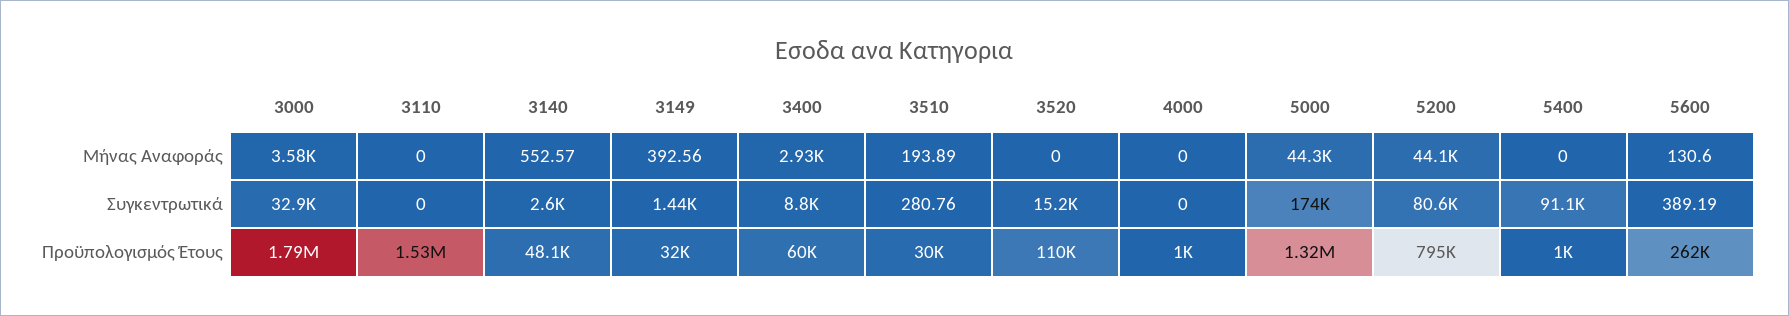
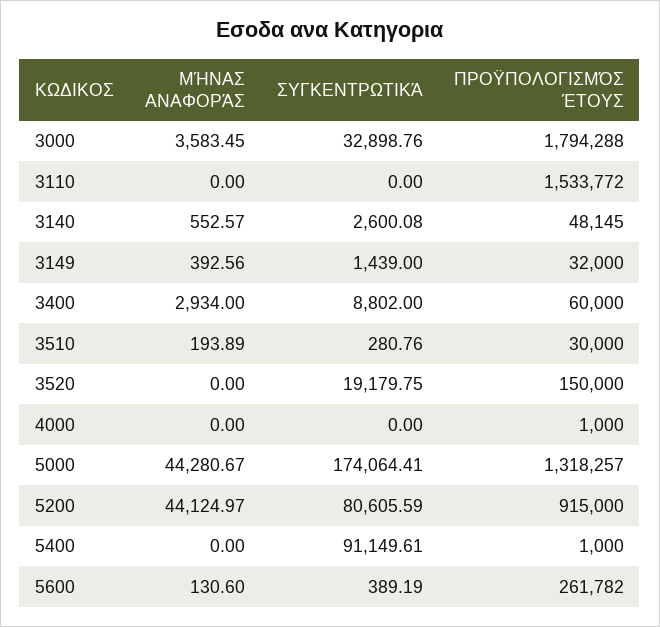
  {
    "3000": {
      "Μήνας Αναφοράς": 3583.45,
      "Συγκεντρωτικά": 32898.76,
      "Προϋπολογισμός Έτους": 1794288
    },
    "3110": {
      "Μήνας Αναφοράς": 0,
      "Συγκεντρωτικά": 0,
      "Προϋπολογισμός Έτους": 1533772
    },
    "3140": {
      "Μήνας Αναφοράς": 552.57,
      "Συγκεντρωτικά": 2600.08,
      "Προϋπολογισμός Έτους": 48145
    },
    "3149": {
      "Μήνας Αναφοράς": 392.56,
      "Συγκεντρωτικά": 1439,
      "Προϋπολογισμός Έτους": 32000
    },
    "3400": {
      "Μήνας Αναφοράς": 2934,
      "Συγκεντρωτικά": 8802,
      "Προϋπολογισμός Έτους": 60000
    },
    "3510": {
      "Μήνας Αναφοράς": 193.89,
      "Συγκεντρωτικά": 280.76,
      "Προϋπολογισμός Έτους": 30000
    },
    "3520": {
      "Μήνας Αναφοράς": 0,
-     "Συγκεντρωτικά": 15200,
+     "Συγκεντρωτικά": 19179.75,
-     "Προϋπολογισμός Έτους": 110000
+     "Προϋπολογισμός Έτους": 150000
    },
    "4000": {
      "Μήνας Αναφοράς": 0,
      "Συγκεντρωτικά": 0,
      "Προϋπολογισμός Έτους": 1000
    },
    "5000": {
      "Μήνας Αναφοράς": 44280.67,
      "Συγκεντρωτικά": 174064.41,
      "Προϋπολογισμός Έτους": 1318257
    },
    "5200": {
      "Μήνας Αναφοράς": 44124.97,
      "Συγκεντρωτικά": 80605.59,
-     "Προϋπολογισμός Έτους": 795000
+     "Προϋπολογισμός Έτους": 915000
    },
    "5400": {
      "Μήνας Αναφοράς": 0,
      "Συγκεντρωτικά": 91149.61,
      "Προϋπολογισμός Έτους": 1000
    },
    "5600": {
      "Μήνας Αναφοράς": 130.6,
      "Συγκεντρωτικά": 389.19,
      "Προϋπολογισμός Έτους": 261782
    }
  }

